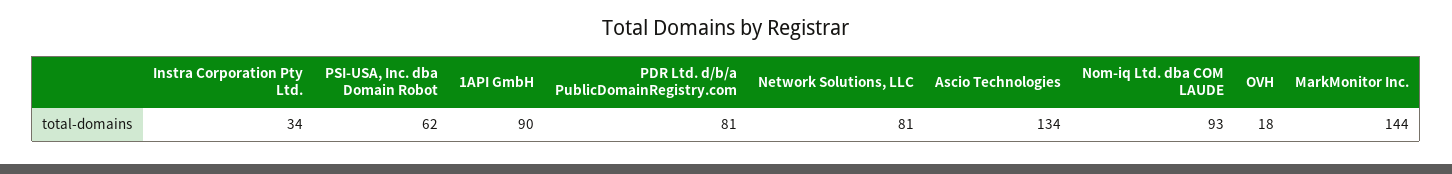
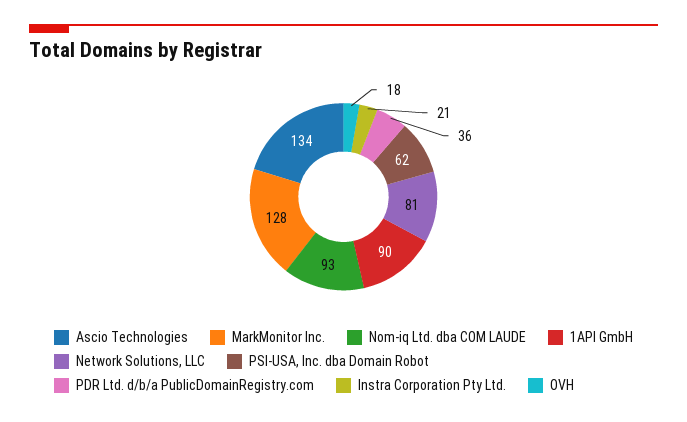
  {
-   "Instra Corporation Pty Ltd.": 34,
+   "Instra Corporation Pty Ltd.": 21,
    "PSI-USA, Inc. dba Domain Robot": 62,
    "1API GmbH": 90,
-   "PDR Ltd. d/b/a PublicDomainRegistry.com": 81,
+   "PDR Ltd. d/b/a PublicDomainRegistry.com": 36,
    "Network Solutions, LLC": 81,
    "Ascio Technologies": 134,
    "Nom-iq Ltd. dba COM LAUDE": 93,
    "OVH": 18,
-   "MarkMonitor Inc.": 144
+   "MarkMonitor Inc.": 128
  }

